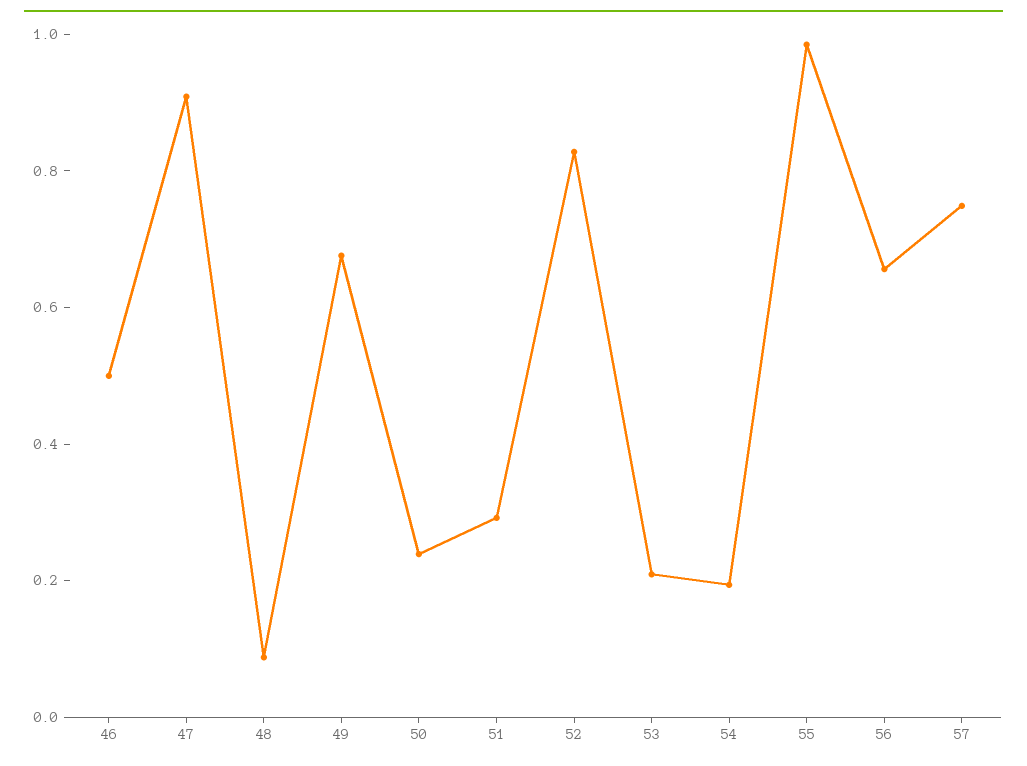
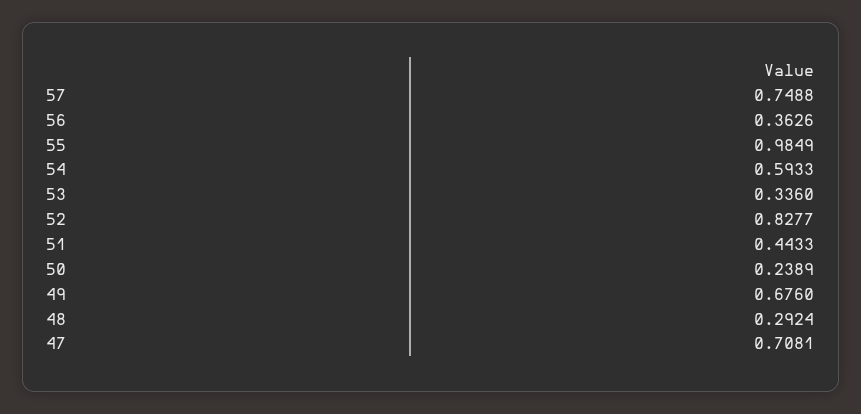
  {
-   "46": 0.5,
-   "47": 0.9,
+   "47": 0.7081,
-   "48": 0.1,
+   "48": 0.2924,
    "49": 0.676,
    "50": 0.2389,
-   "51": 0.3,
+   "51": 0.4433,
    "52": 0.8277,
-   "53": 0.2,
+   "53": 0.336,
-   "54": 0.2,
+   "54": 0.5933,
    "55": 0.9849,
-   "56": 0.65,
+   "56": 0.3626,
    "57": 0.7488
  }

